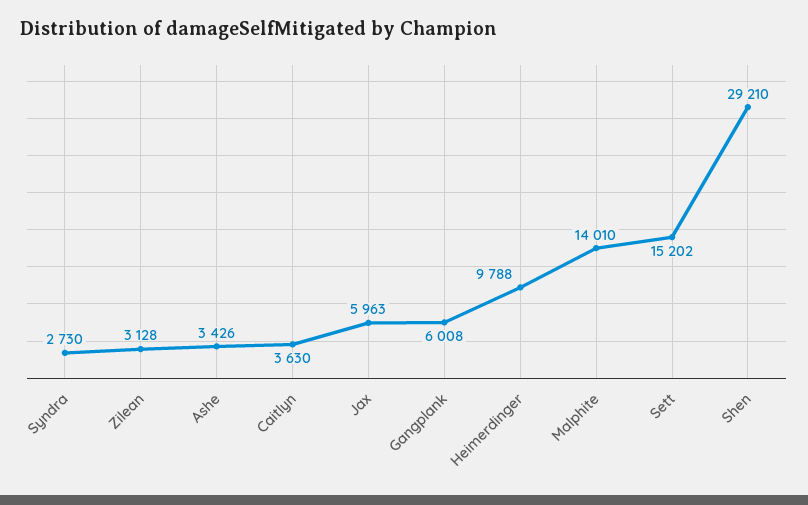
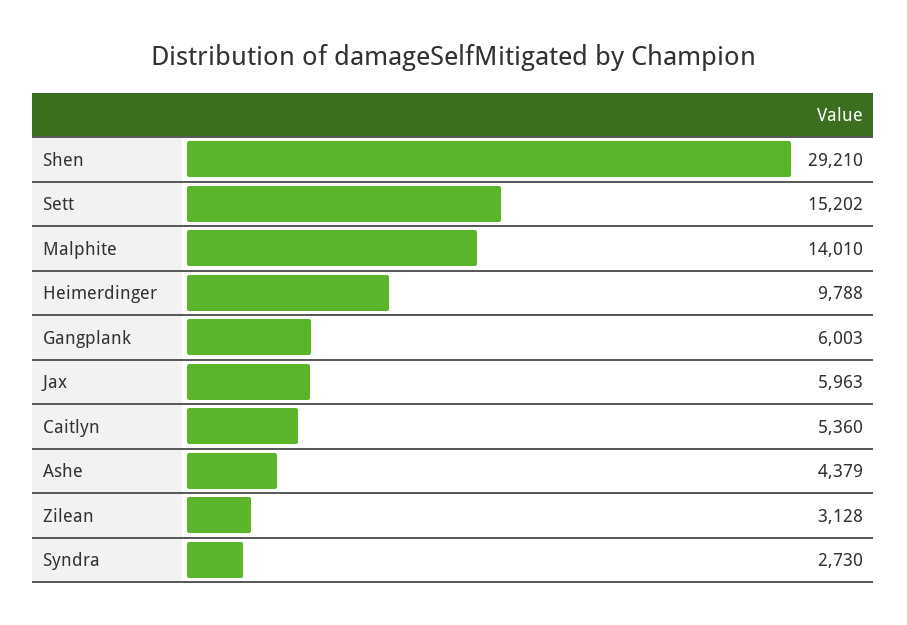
  {
    "Syndra": 2730,
    "Zilean": 3128,
-   "Ashe": 3426,
+   "Ashe": 4379,
-   "Caitlyn": 3630,
+   "Caitlyn": 5360,
    "Jax": 5963,
-   "Gangplank": 6008,
+   "Gangplank": 6003,
    "Heimerdinger": 9788,
    "Malphite": 14010,
    "Sett": 15202,
    "Shen": 29210
  }

